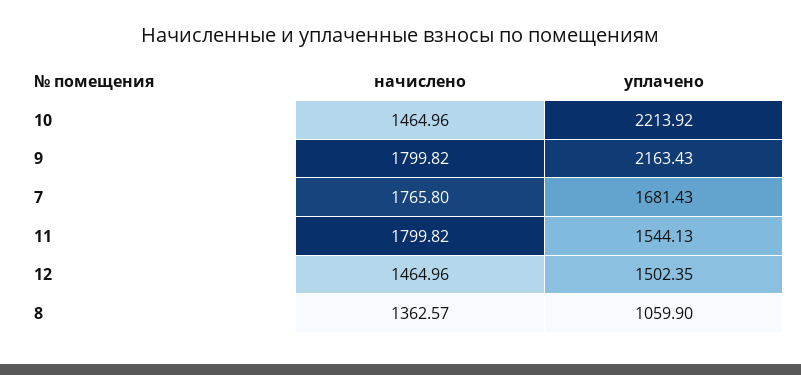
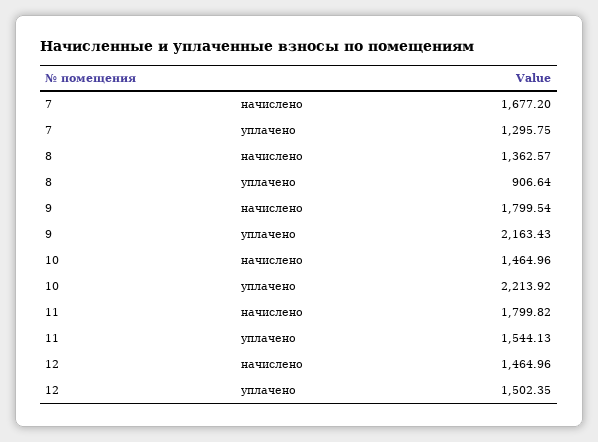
  {
    "начислено": {
      "10": 1464.96,
-     "9": 1799.82,
+     "9": 1799.54,
-     "7": 1765.8,
+     "7": 1677.2,
      "11": 1799.82,
      "12": 1464.96,
      "8": 1362.57
    },
    "уплачено": {
      "10": 2213.92,
      "9": 2163.43,
-     "7": 1681.43,
+     "7": 1295.75,
      "11": 1544.13,
      "12": 1502.35,
-     "8": 1059.9
+     "8": 906.64
    }
  }

